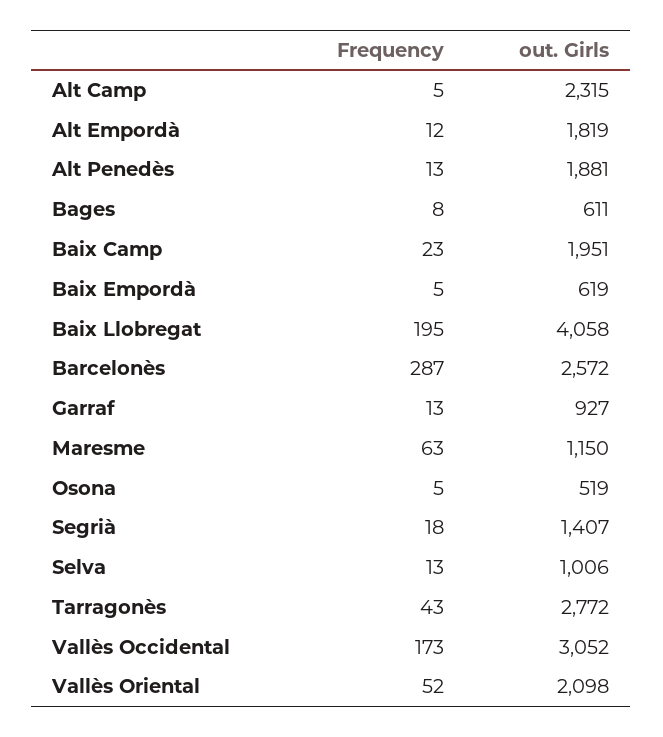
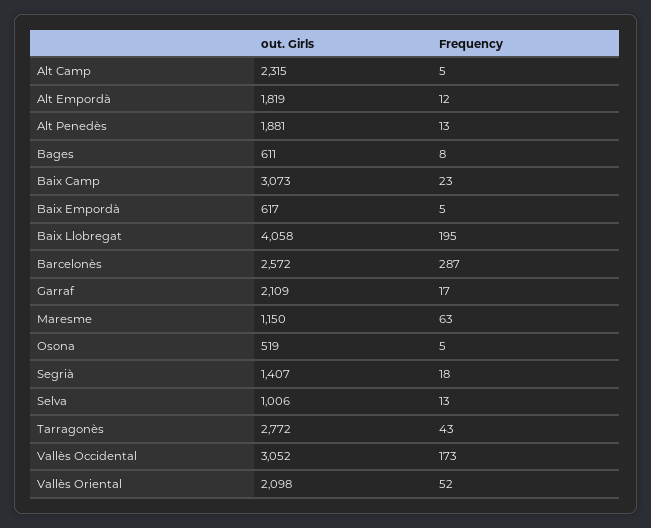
  {
    "Frequency": {
      "Alt Camp": 5,
      "Alt Empordà": 12,
      "Alt Penedès": 13,
      "Bages": 8,
      "Baix Camp": 23,
      "Baix Empordà": 5,
      "Baix Llobregat": 195,
      "Barcelonès": 287,
-     "Garraf": 13,
+     "Garraf": 17,
      "Maresme": 63,
      "Osona": 5,
      "Segrià": 18,
      "Selva": 13,
      "Tarragonès": 43,
      "Vallès Occidental": 173,
      "Vallès Oriental": 52
    },
    "out. Girls": {
      "Alt Camp": 2315,
      "Alt Empordà": 1819,
      "Alt Penedès": 1881,
      "Bages": 611,
-     "Baix Camp": 1951,
+     "Baix Camp": 3073,
-     "Baix Empordà": 619,
+     "Baix Empordà": 617,
      "Baix Llobregat": 4058,
      "Barcelonès": 2572,
-     "Garraf": 927,
+     "Garraf": 2109,
      "Maresme": 1150,
      "Osona": 519,
      "Segrià": 1407,
      "Selva": 1006,
      "Tarragonès": 2772,
      "Vallès Occidental": 3052,
      "Vallès Oriental": 2098
    }
  }

